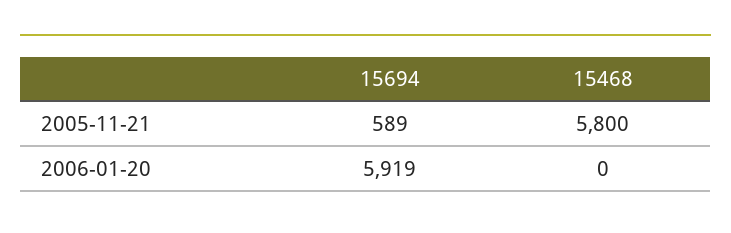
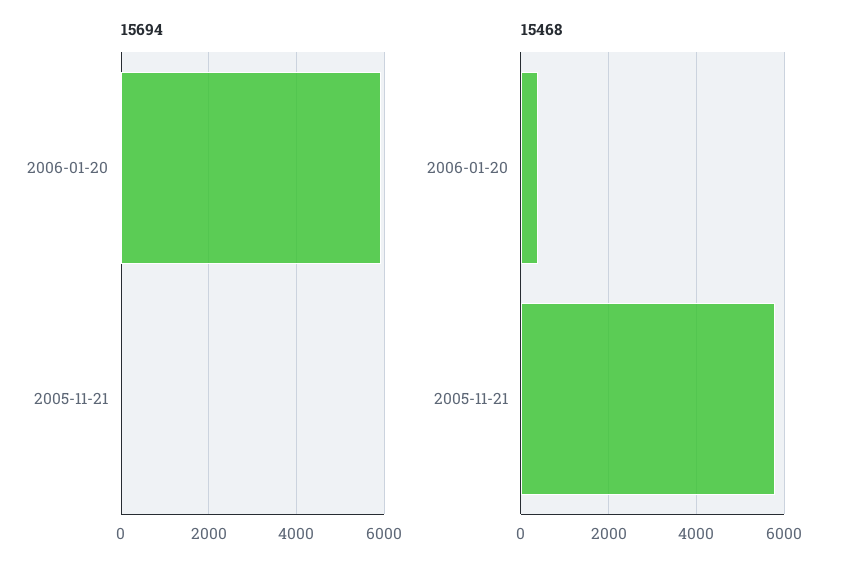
  {
    "15694": {
-     "2005-11-21": 589,
+     "2005-11-21": 0,
      "2006-01-20": 5919
    },
    "15468": {
      "2005-11-21": 5800,
-     "2006-01-20": 0
+     "2006-01-20": 400
    }
  }

